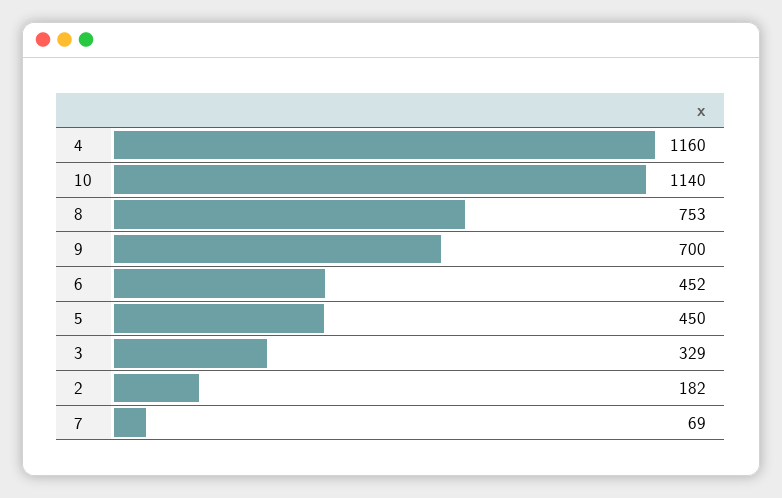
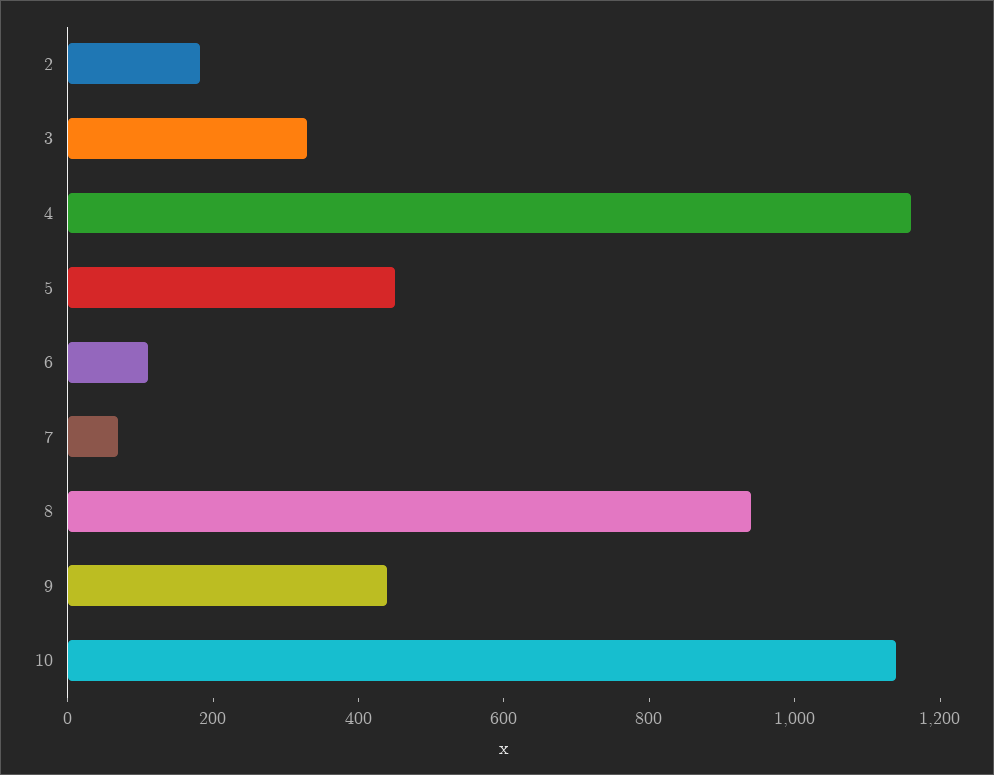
  {
    "4": 1160,
    "10": 1140,
-   "8": 753,
+   "8": 950,
-   "9": 700,
+   "9": 450,
-   "6": 452,
+   "6": 100,
    "5": 450,
    "3": 329,
    "2": 182,
    "7": 69
  }

